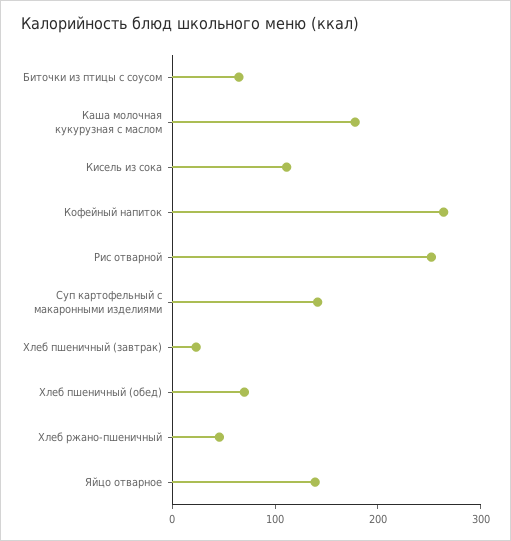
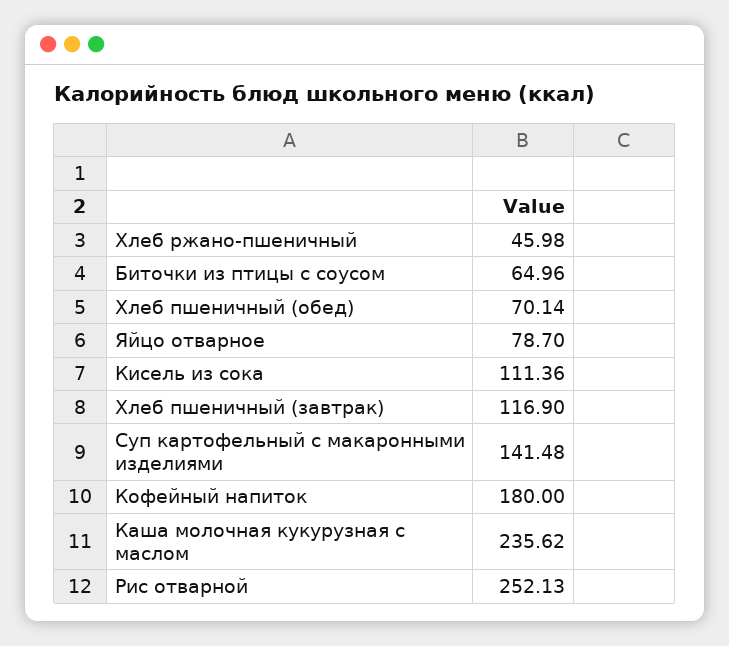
  {
    "Биточки из птицы с соусом": 64.96,
-   "Каша молочная кукурузная с маслом": 180,
+   "Каша молочная кукурузная с маслом": 235.62,
    "Кисель из сока": 111.36,
-   "Кофейный напиток": 260,
+   "Кофейный напиток": 180,
    "Рис отварной": 252.13,
    "Суп картофельный с макаронными изделиями": 141.48,
-   "Хлеб пшеничный (завтрак)": 20,
+   "Хлеб пшеничный (завтрак)": 116.9,
    "Хлеб пшеничный (обед)": 70.14,
    "Хлеб ржано-пшеничный": 45.98,
-   "Яйцо отварное": 140
+   "Яйцо отварное": 78.7
  }

